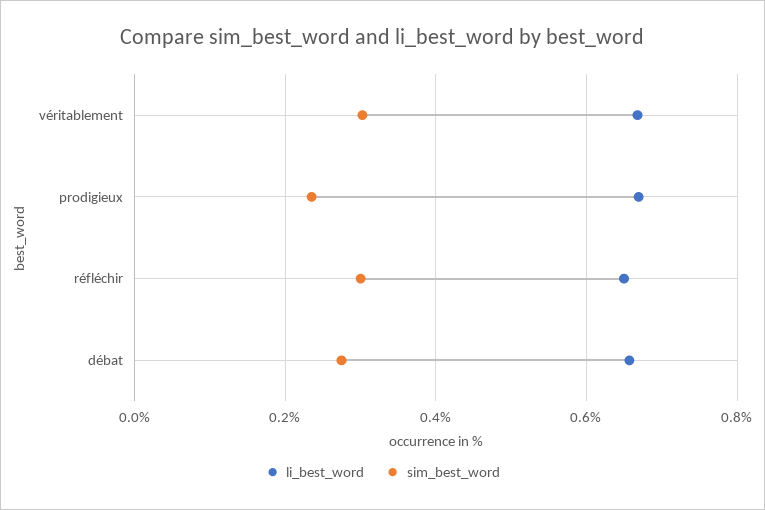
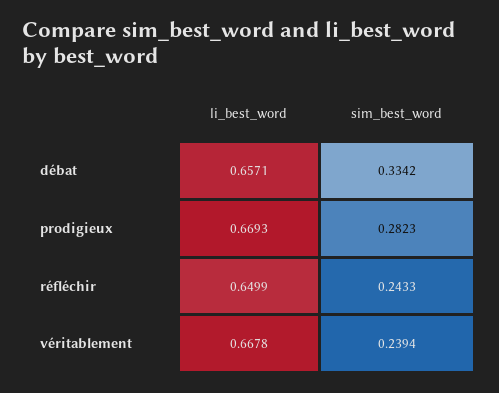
  {
    "li_best_word": {
      "véritablement": 0.6678,
      "prodigieux": 0.6693,
      "réfléchir": 0.6499,
      "débat": 0.6571
    },
    "sim_best_word": {
-     "véritablement": 0.3,
+     "véritablement": 0.2394,
-     "prodigieux": 0.24,
+     "prodigieux": 0.2823,
-     "réfléchir": 0.3,
+     "réfléchir": 0.2433,
-     "débat": 0.28
+     "débat": 0.3342
    }
  }

